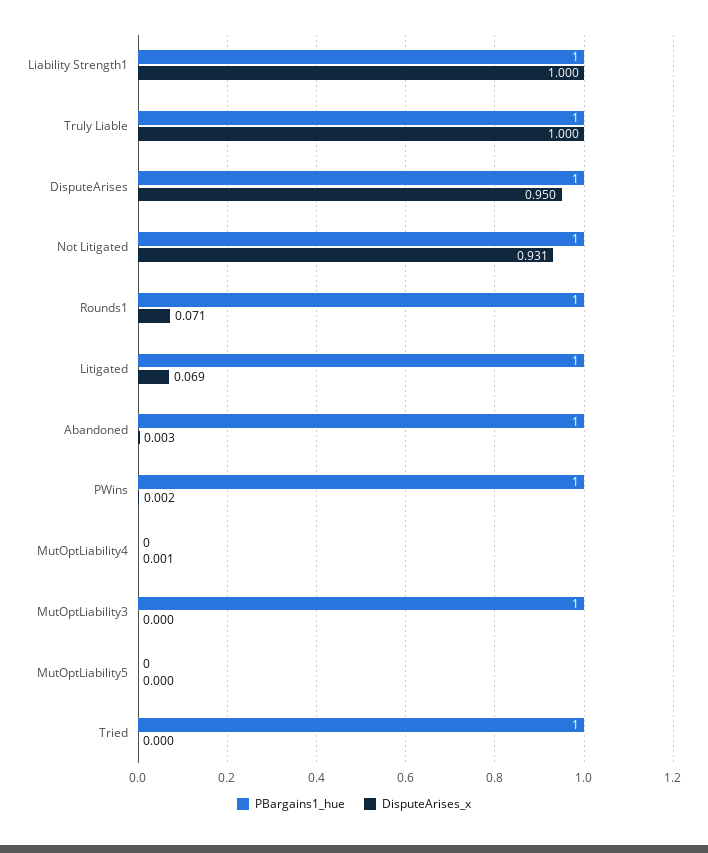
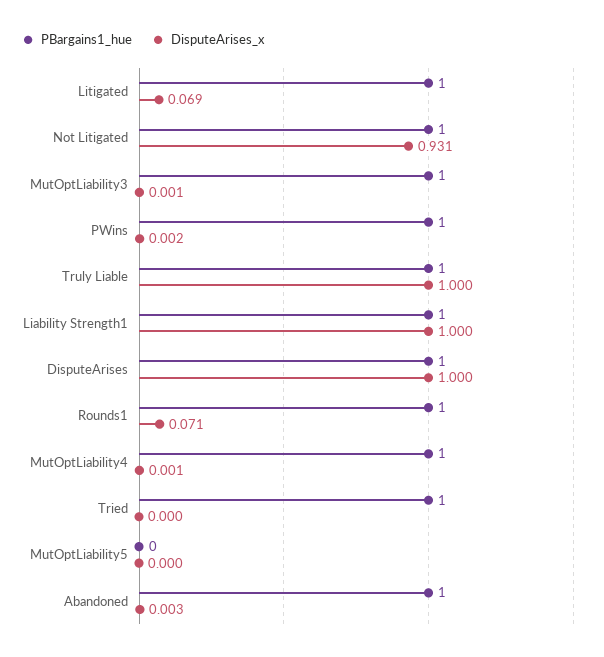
  {
    "PBargains1_hue": {
      "Liability Strength1": 1,
      "Truly Liable": 1,
      "DisputeArises": 1,
      "Not Litigated": 1,
      "Rounds1": 1,
      "Litigated": 1,
      "Abandoned": 1,
      "PWins": 1,
-     "MutOptLiability4": 0,
+     "MutOptLiability4": 1,
      "MutOptLiability3": 1,
      "MutOptLiability5": 0,
      "Tried": 1
    },
    "DisputeArises_x": {
      "Liability Strength1": 1,
      "Truly Liable": 1,
-     "DisputeArises": 0.95,
+     "DisputeArises": 1,
      "Not Litigated": 0.931,
      "Rounds1": 0.071,
      "Litigated": 0.069,
      "Abandoned": 0.003,
      "PWins": 0.002,
      "MutOptLiability4": 0.001,
-     "MutOptLiability3": 0,
+     "MutOptLiability3": 0.001,
      "MutOptLiability5": 0,
      "Tried": 0
    }
  }

